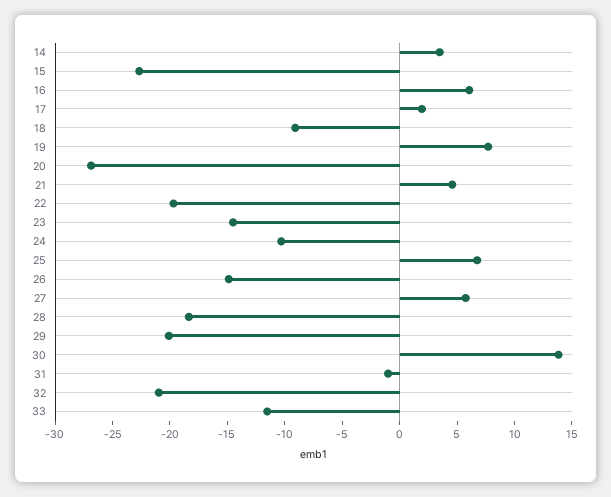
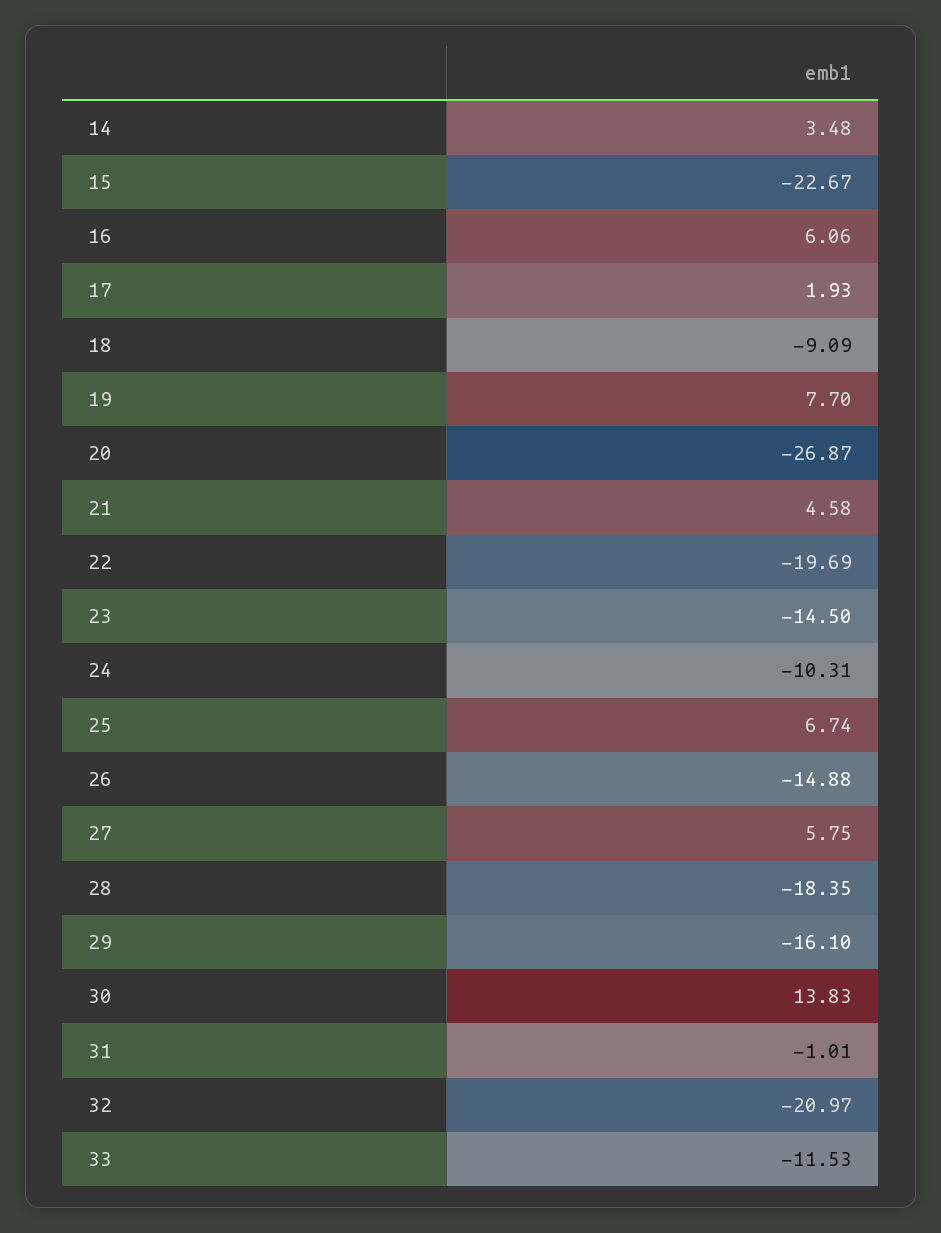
  {
    "14": 3.48,
    "15": -22.67,
    "16": 6.06,
    "17": 1.93,
    "18": -9.09,
    "19": 7.7,
    "20": -26.87,
    "21": 4.58,
    "22": -19.69,
    "23": -14.5,
    "24": -10.31,
    "25": 6.74,
    "26": -14.88,
    "27": 5.75,
    "28": -18.35,
-   "29": -20,
+   "29": -16.1,
    "30": 13.83,
    "31": -1.01,
    "32": -20.97,
    "33": -11.53
  }

